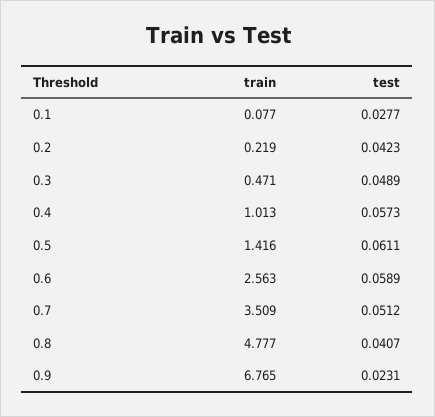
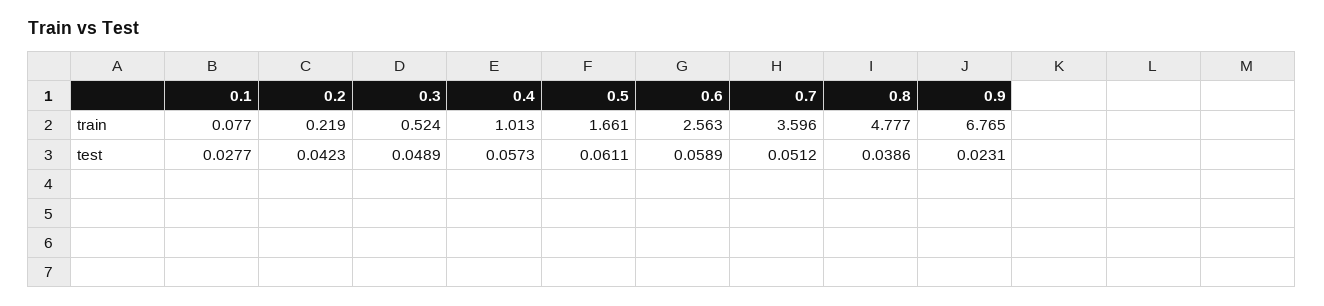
  {
    "train": {
      "0.1": 0.077,
      "0.2": 0.219,
-     "0.3": 0.471,
+     "0.3": 0.524,
      "0.4": 1.013,
-     "0.5": 1.416,
+     "0.5": 1.661,
      "0.6": 2.563,
-     "0.7": 3.509,
+     "0.7": 3.596,
      "0.8": 4.777,
      "0.9": 6.765
    },
    "test": {
      "0.1": 0.0277,
      "0.2": 0.0423,
      "0.3": 0.0489,
      "0.4": 0.0573,
      "0.5": 0.0611,
      "0.6": 0.0589,
      "0.7": 0.0512,
-     "0.8": 0.0407,
+     "0.8": 0.0386,
      "0.9": 0.0231
    }
  }

